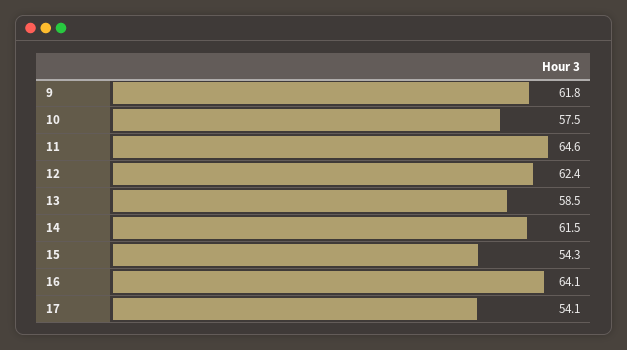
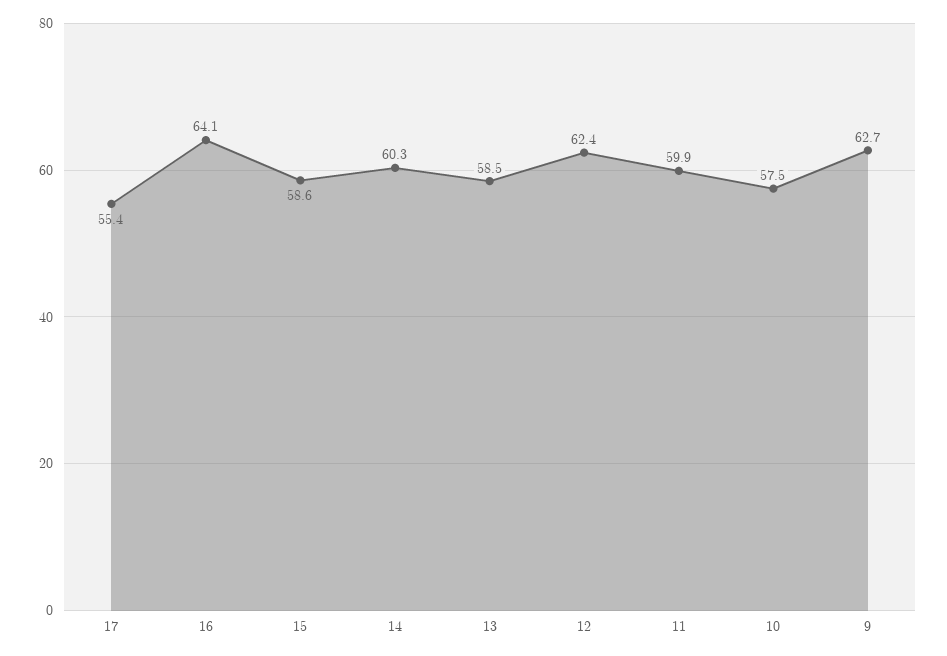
  {
-   "9": 61.8,
+   "9": 62.7,
    "10": 57.5,
-   "11": 64.6,
+   "11": 59.9,
    "12": 62.4,
    "13": 58.5,
-   "14": 61.5,
+   "14": 60.3,
-   "15": 54.3,
+   "15": 58.6,
    "16": 64.1,
-   "17": 54.1
+   "17": 55.4
  }

